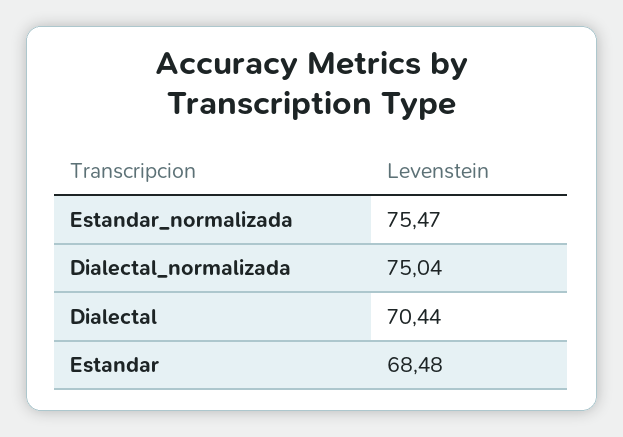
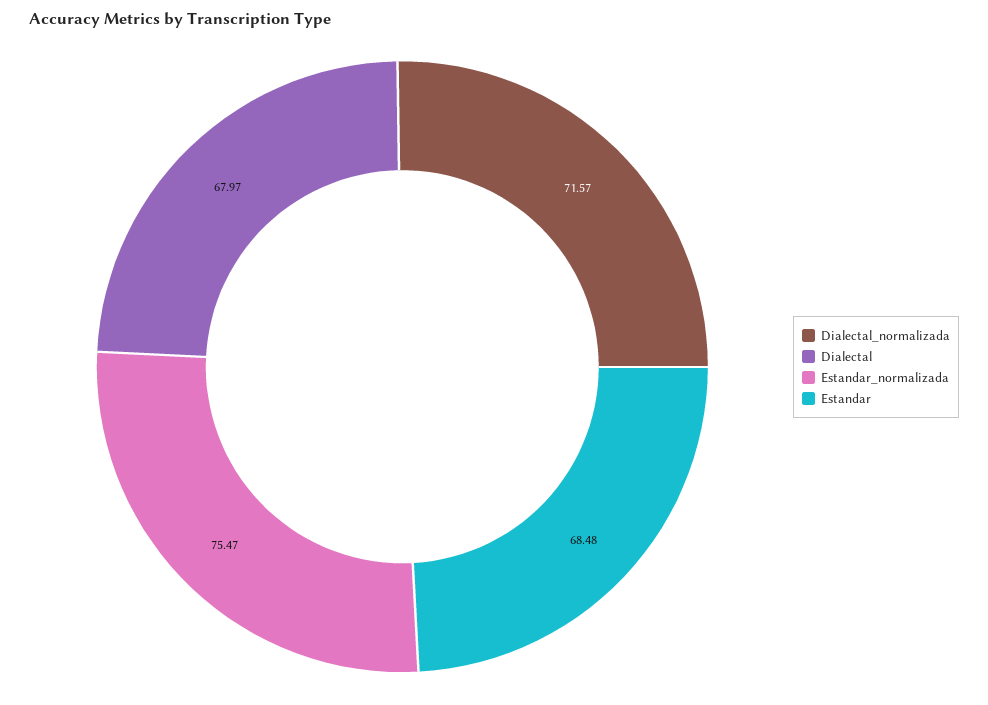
  {
    "Estandar_normalizada": 75.47,
-   "Dialectal_normalizada": 75.04,
+   "Dialectal_normalizada": 71.57,
-   "Dialectal": 70.44,
+   "Dialectal": 67.97,
    "Estandar": 68.48
  }

